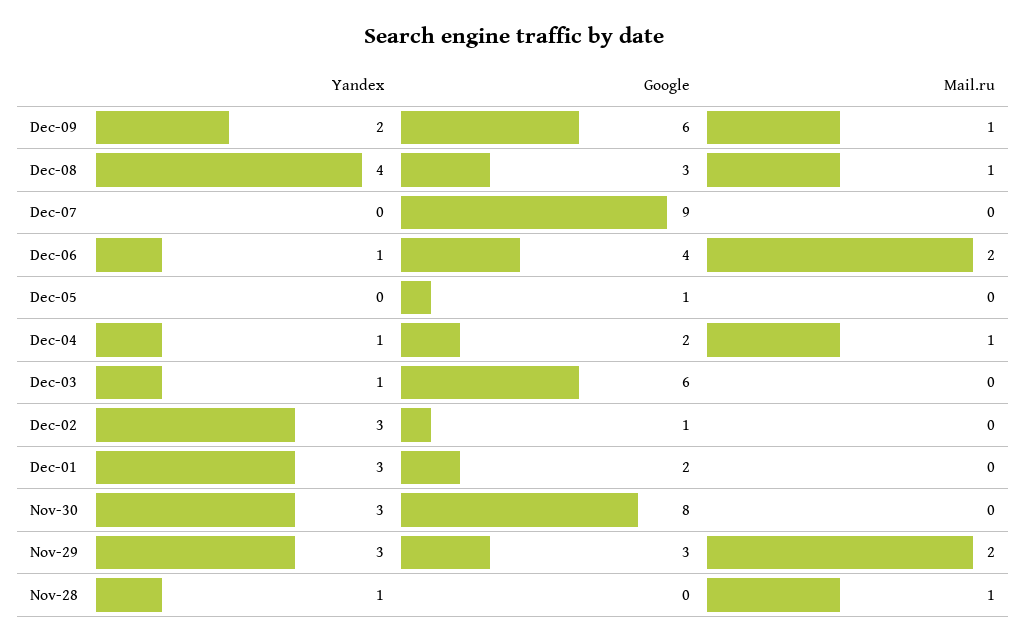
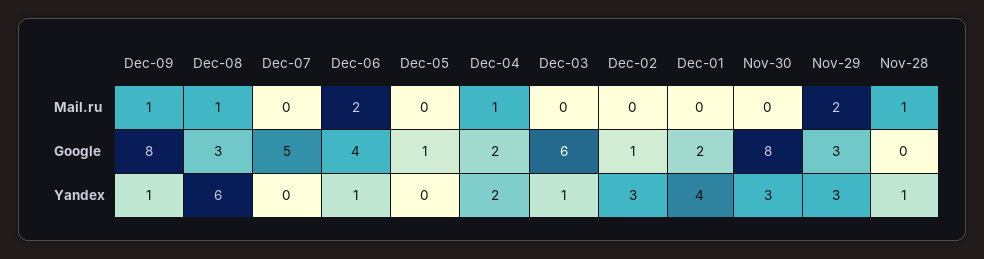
  {
    "Yandex": {
-     "Dec-09": 2,
+     "Dec-09": 1,
-     "Dec-08": 4,
+     "Dec-08": 6,
      "Dec-07": 0,
      "Dec-06": 1,
      "Dec-05": 0,
-     "Dec-04": 1,
+     "Dec-04": 2,
      "Dec-03": 1,
      "Dec-02": 3,
-     "Dec-01": 3,
+     "Dec-01": 4,
      "Nov-30": 3,
      "Nov-29": 3,
      "Nov-28": 1
    },
    "Google": {
-     "Dec-09": 6,
+     "Dec-09": 8,
      "Dec-08": 3,
-     "Dec-07": 9,
+     "Dec-07": 5,
      "Dec-06": 4,
      "Dec-05": 1,
      "Dec-04": 2,
      "Dec-03": 6,
      "Dec-02": 1,
      "Dec-01": 2,
      "Nov-30": 8,
      "Nov-29": 3,
      "Nov-28": 0
    },
    "Mail.ru": {
      "Dec-09": 1,
      "Dec-08": 1,
      "Dec-07": 0,
      "Dec-06": 2,
      "Dec-05": 0,
      "Dec-04": 1,
      "Dec-03": 0,
      "Dec-02": 0,
      "Dec-01": 0,
      "Nov-30": 0,
      "Nov-29": 2,
      "Nov-28": 1
    }
  }

